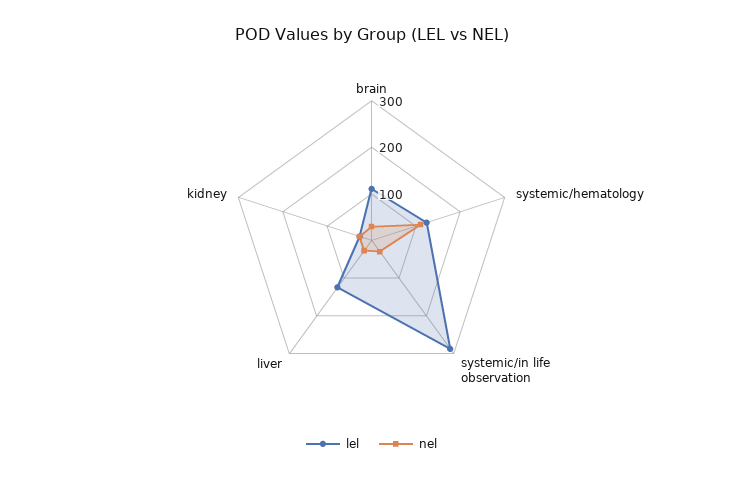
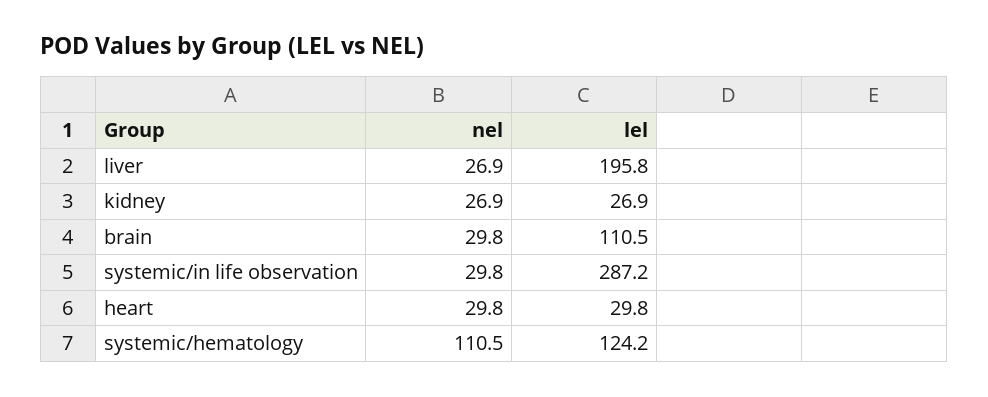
  {
    "lel": {
      "brain": 110.5,
      "systemic/hematology": 124.2,
      "systemic/in life observation": 287.2,
-     "liver": 120,
+     "liver": 195.8,
-     "kidney": 26.9
+     "kidney": 26.9,
+     "heart": 29.8
    },
    "nel": {
      "brain": 29.8,
      "systemic/hematology": 110.5,
      "systemic/in life observation": 29.8,
      "liver": 26.9,
-     "kidney": 26.9
+     "kidney": 26.9,
+     "heart": 29.8
    }
  }

